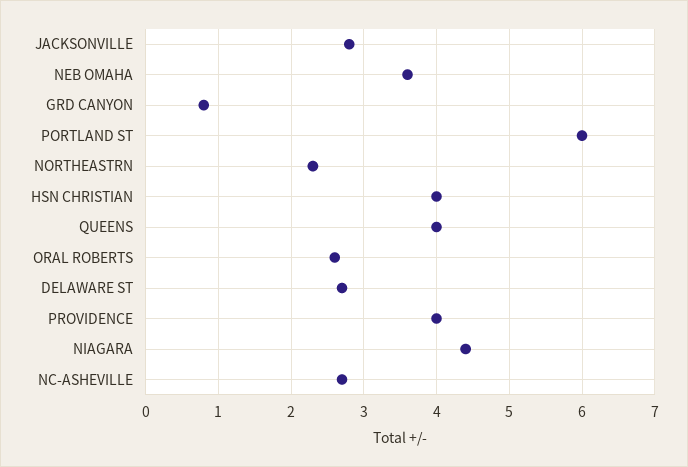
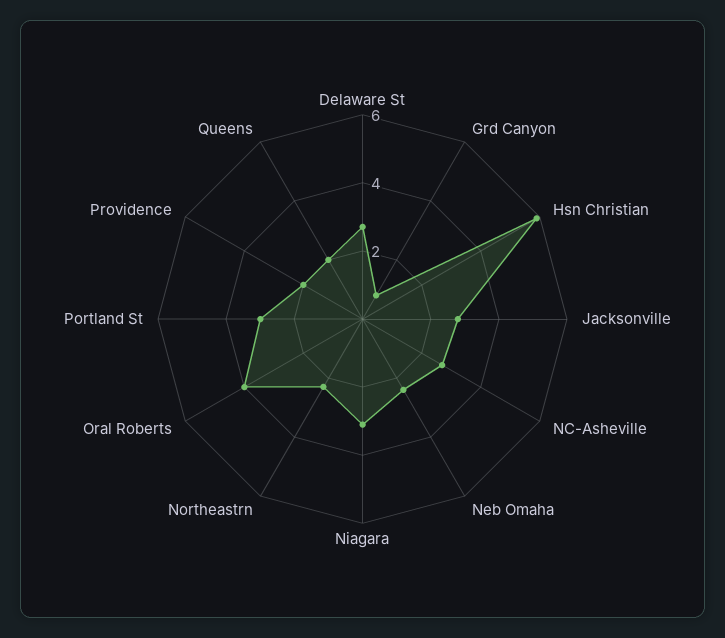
  {
    "JACKSONVILLE": 2.8,
-   "NEB OMAHA": 3.6,
+   "NEB OMAHA": 2.5,
    "GRD CANYON": 0.8,
-   "PORTLAND ST": 6,
+   "PORTLAND ST": 3,
    "NORTHEASTRN": 2.3,
-   "HSN CHRISTIAN": 4,
+   "HSN CHRISTIAN": 6,
-   "QUEENS": 4,
+   "QUEENS": 2,
-   "ORAL ROBERTS": 2.6,
+   "ORAL ROBERTS": 4,
    "DELAWARE ST": 2.7,
-   "PROVIDENCE": 4,
+   "PROVIDENCE": 2,
-   "NIAGARA": 4.4,
+   "NIAGARA": 3,
    "NC-ASHEVILLE": 2.7
  }

